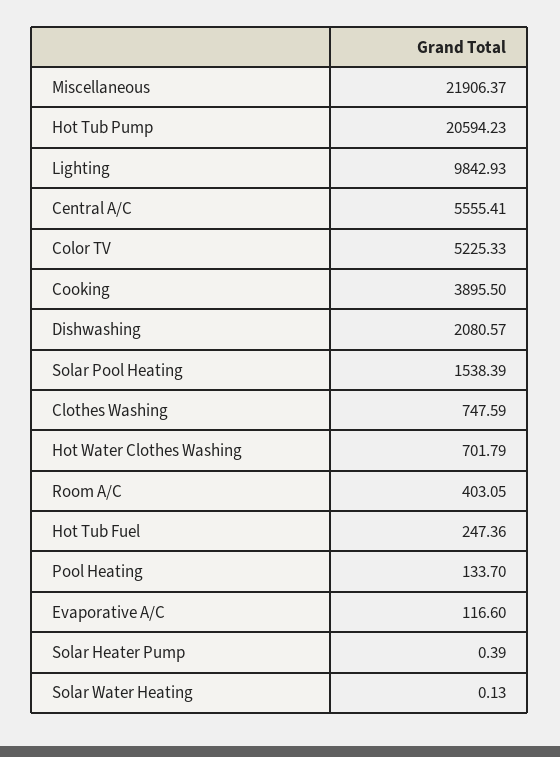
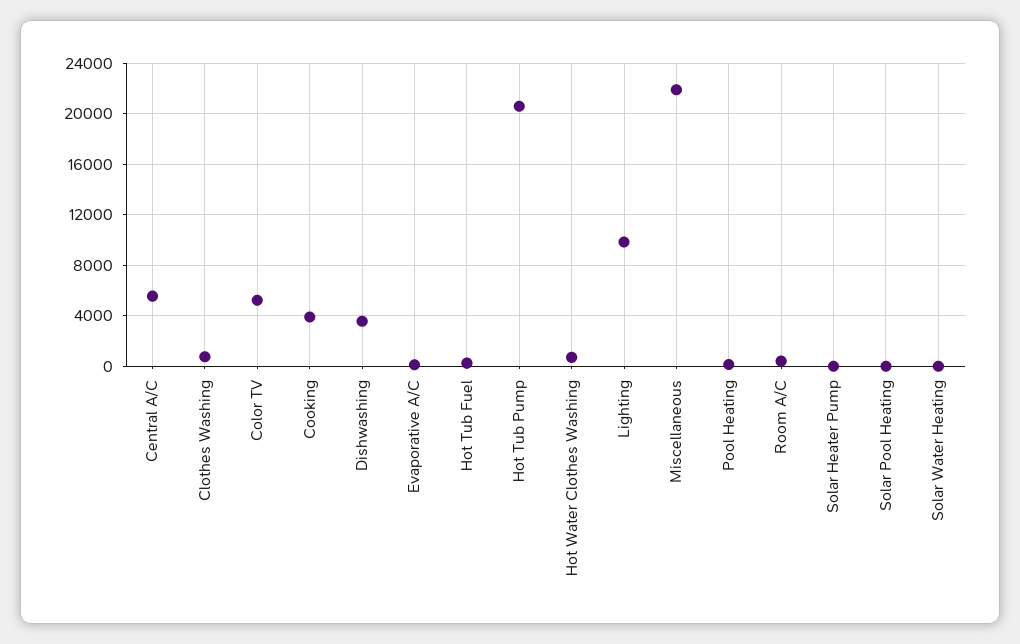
  {
    "Miscellaneous": 21906.37,
    "Hot Tub Pump": 20594.23,
    "Lighting": 9842.93,
    "Central A/C": 5555.41,
    "Color TV": 5225.33,
    "Cooking": 3895.5,
-   "Dishwashing": 2080.57,
+   "Dishwashing": 3500,
-   "Solar Pool Heating": 1538.39,
+   "Solar Pool Heating": 0,
    "Clothes Washing": 747.59,
    "Hot Water Clothes Washing": 701.79,
    "Room A/C": 403.05,
    "Hot Tub Fuel": 247.36,
    "Pool Heating": 133.7,
    "Evaporative A/C": 116.6,
    "Solar Heater Pump": 0.39,
    "Solar Water Heating": 0.13
  }

